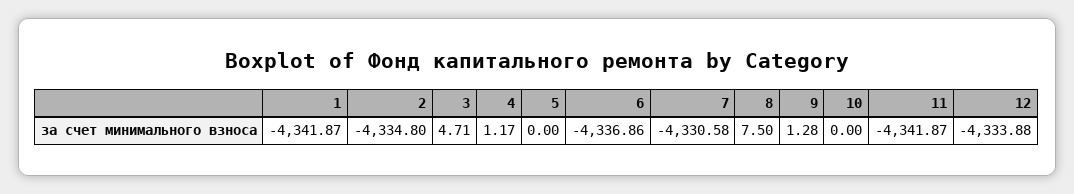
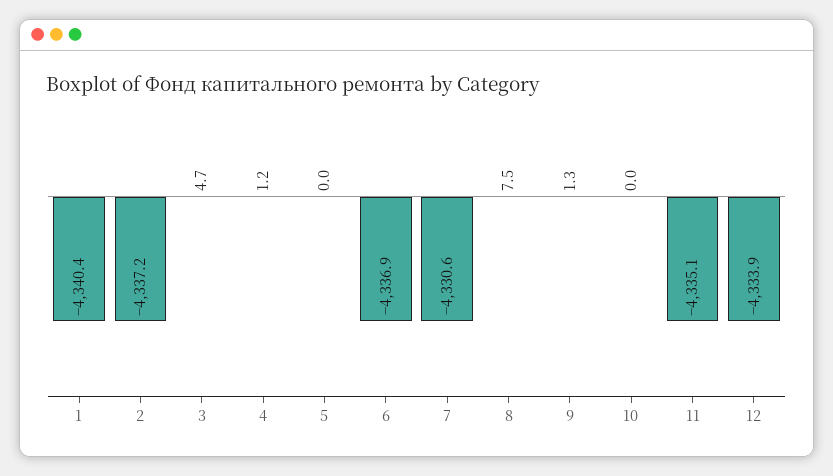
  {
-   "1": -4341.87,
+   "1": -4340.4,
-   "2": -4334.8,
+   "2": -4337.2,
    "3": 4.71,
    "4": 1.17,
    "5": 0,
    "6": -4336.86,
    "7": -4330.58,
    "8": 7.5,
    "9": 1.28,
    "10": 0,
-   "11": -4341.87,
+   "11": -4335.1,
    "12": -4333.88
  }

